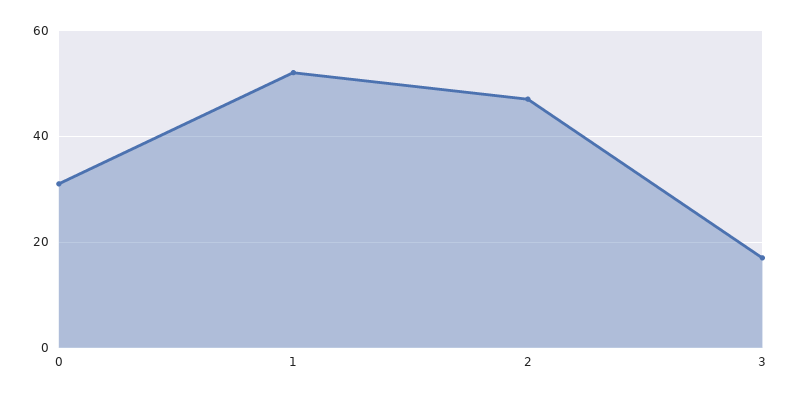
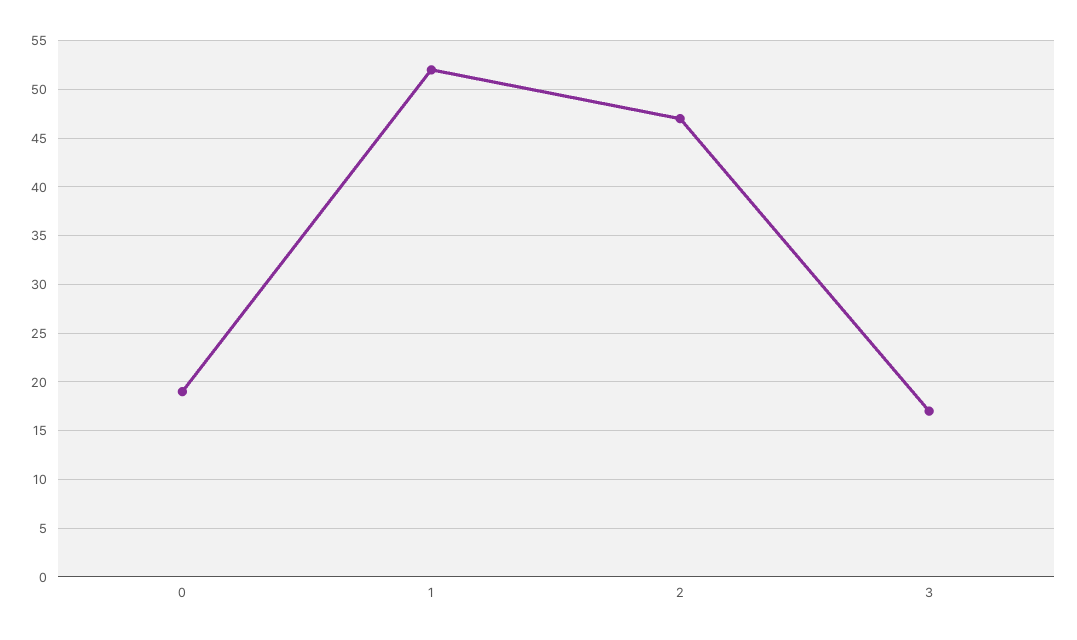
  {
-   "0": 30,
+   "0": 19,
    "1": 52,
    "2": 47,
    "3": 17
  }

